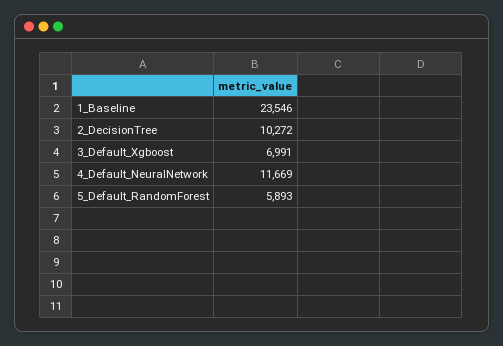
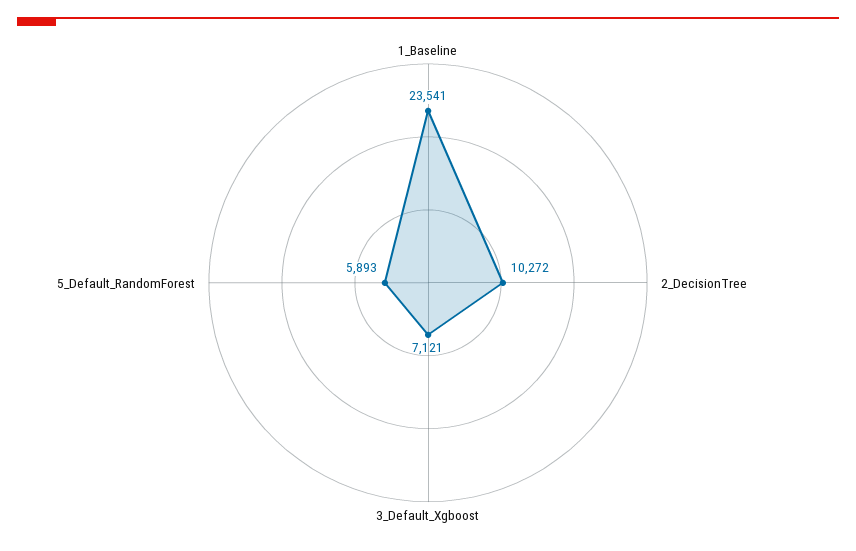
  {
-   "1_Baseline": 23546,
+   "1_Baseline": 23541,
    "2_DecisionTree": 10272,
-   "3_Default_Xgboost": 6991,
+   "3_Default_Xgboost": 7121,
-   "4_Default_NeuralNetwork": 11669,
    "5_Default_RandomForest": 5893
  }

